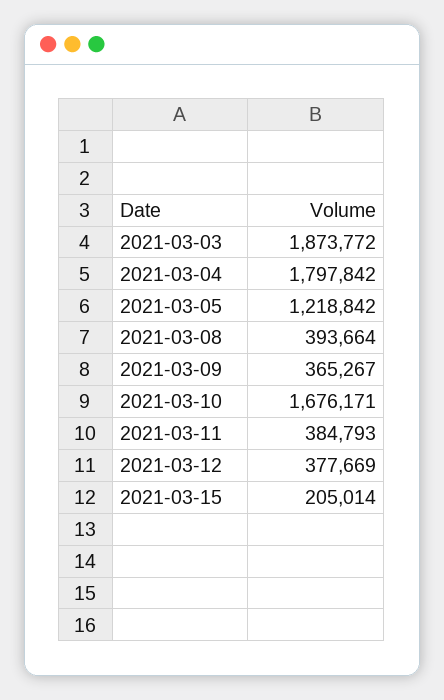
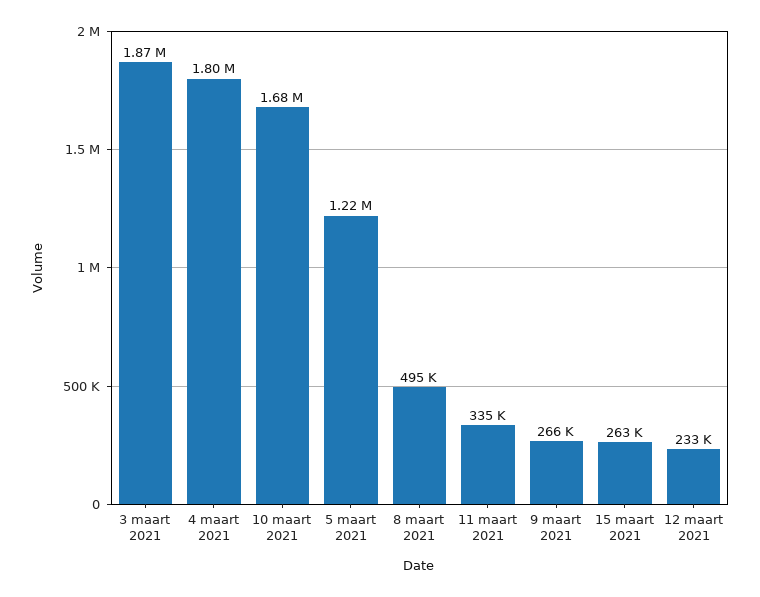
  {
    "2021-03-03": 1873772,
    "2021-03-04": 1797842,
    "2021-03-05": 1218842,
-   "2021-03-08": 393664,
+   "2021-03-08": 495000,
-   "2021-03-09": 365267,
+   "2021-03-09": 266000,
    "2021-03-10": 1676171,
-   "2021-03-11": 384793,
+   "2021-03-11": 335000,
-   "2021-03-12": 377669,
+   "2021-03-12": 233000,
-   "2021-03-15": 205014
+   "2021-03-15": 263000
  }

